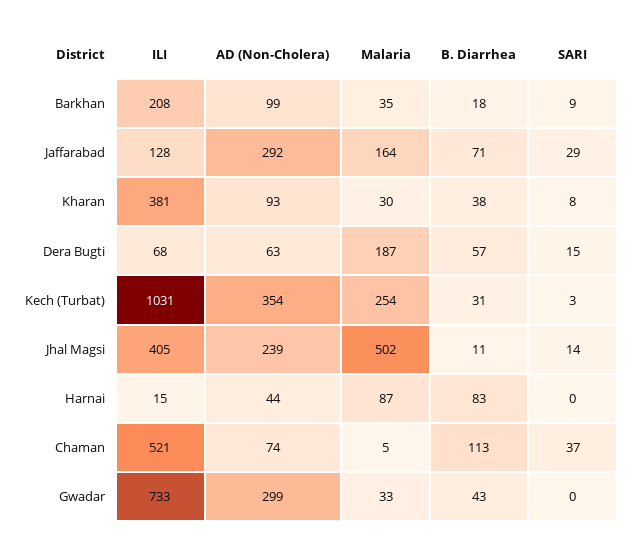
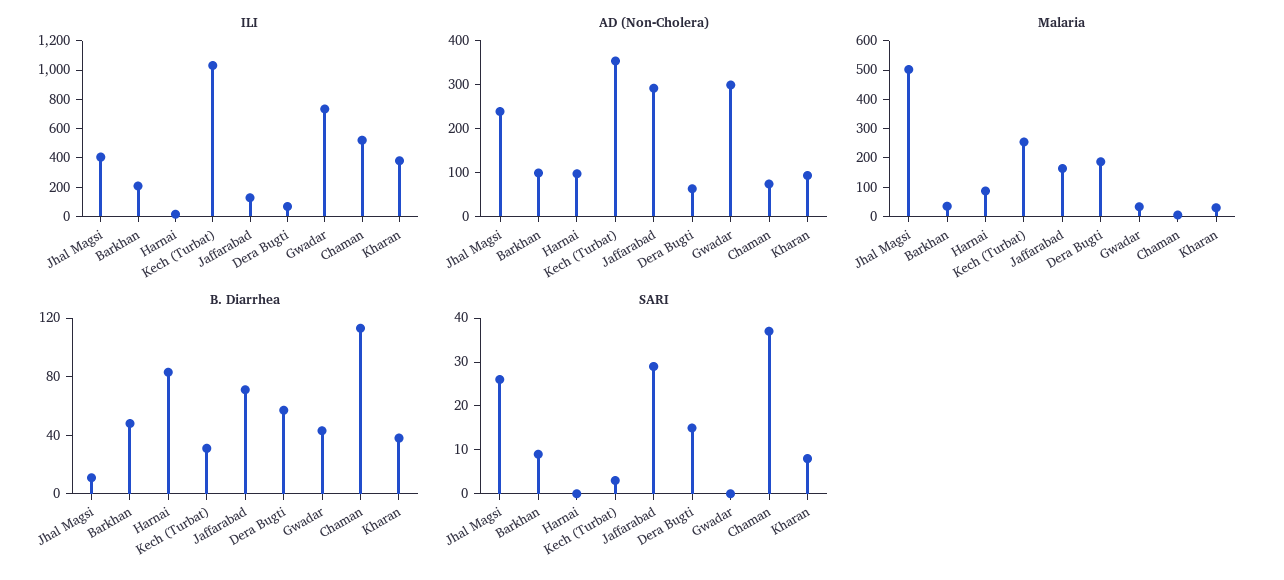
  {
    "ILI": {
      "Barkhan": 208,
      "Jaffarabad": 128,
      "Kharan": 381,
      "Dera Bugti": 68,
      "Kech (Turbat)": 1031,
      "Jhal Magsi": 405,
      "Harnai": 15,
      "Chaman": 521,
      "Gwadar": 733
    },
    "AD (Non-Cholera)": {
      "Barkhan": 99,
      "Jaffarabad": 292,
      "Kharan": 93,
      "Dera Bugti": 63,
      "Kech (Turbat)": 354,
      "Jhal Magsi": 239,
-     "Harnai": 44,
+     "Harnai": 100,
      "Chaman": 74,
      "Gwadar": 299
    },
    "Malaria": {
      "Barkhan": 35,
      "Jaffarabad": 164,
      "Kharan": 30,
      "Dera Bugti": 187,
      "Kech (Turbat)": 254,
      "Jhal Magsi": 502,
      "Harnai": 87,
      "Chaman": 5,
      "Gwadar": 33
    },
    "B. Diarrhea": {
-     "Barkhan": 18,
+     "Barkhan": 50,
      "Jaffarabad": 71,
      "Kharan": 38,
      "Dera Bugti": 57,
      "Kech (Turbat)": 31,
      "Jhal Magsi": 11,
      "Harnai": 83,
      "Chaman": 113,
      "Gwadar": 43
    },
    "SARI": {
      "Barkhan": 9,
      "Jaffarabad": 29,
      "Kharan": 8,
      "Dera Bugti": 15,
      "Kech (Turbat)": 3,
-     "Jhal Magsi": 14,
+     "Jhal Magsi": 25,
      "Harnai": 0,
      "Chaman": 37,
      "Gwadar": 0
    }
  }

